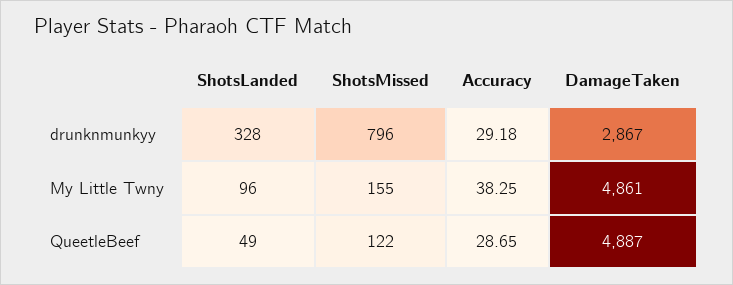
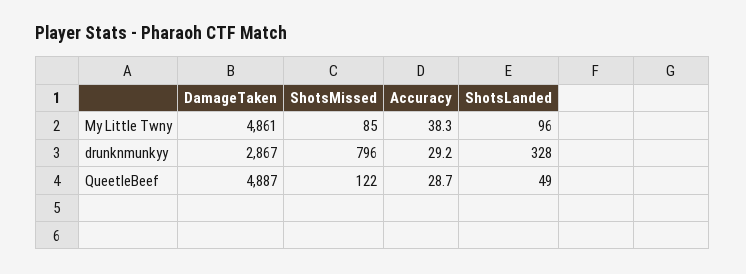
  {
    "ShotsLanded": {
      "drunknmunkyy": 328,
      "My Little Twny": 96,
      "QueetleBeef": 49
    },
    "ShotsMissed": {
      "drunknmunkyy": 796,
-     "My Little Twny": 155,
+     "My Little Twny": 85,
      "QueetleBeef": 122
    },
    "Accuracy": {
      "drunknmunkyy": 29.18,
      "My Little Twny": 38.25,
      "QueetleBeef": 28.65
    },
    "DamageTaken": {
      "drunknmunkyy": 2867,
      "My Little Twny": 4861,
      "QueetleBeef": 4887
    }
  }

